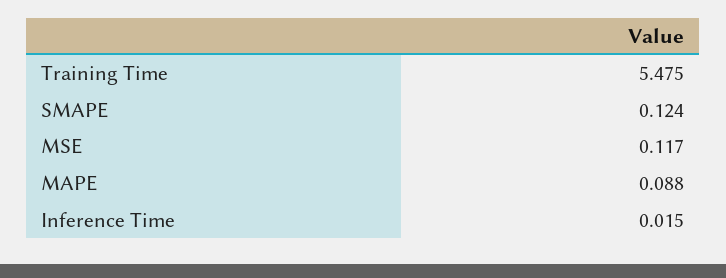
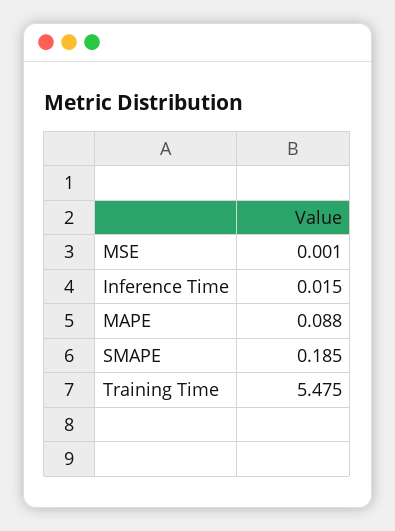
  {
    "Training Time": 5.475,
-   "SMAPE": 0.124,
+   "SMAPE": 0.185,
-   "MSE": 0.117,
+   "MSE": 0.001,
    "MAPE": 0.088,
    "Inference Time": 0.015
  }

